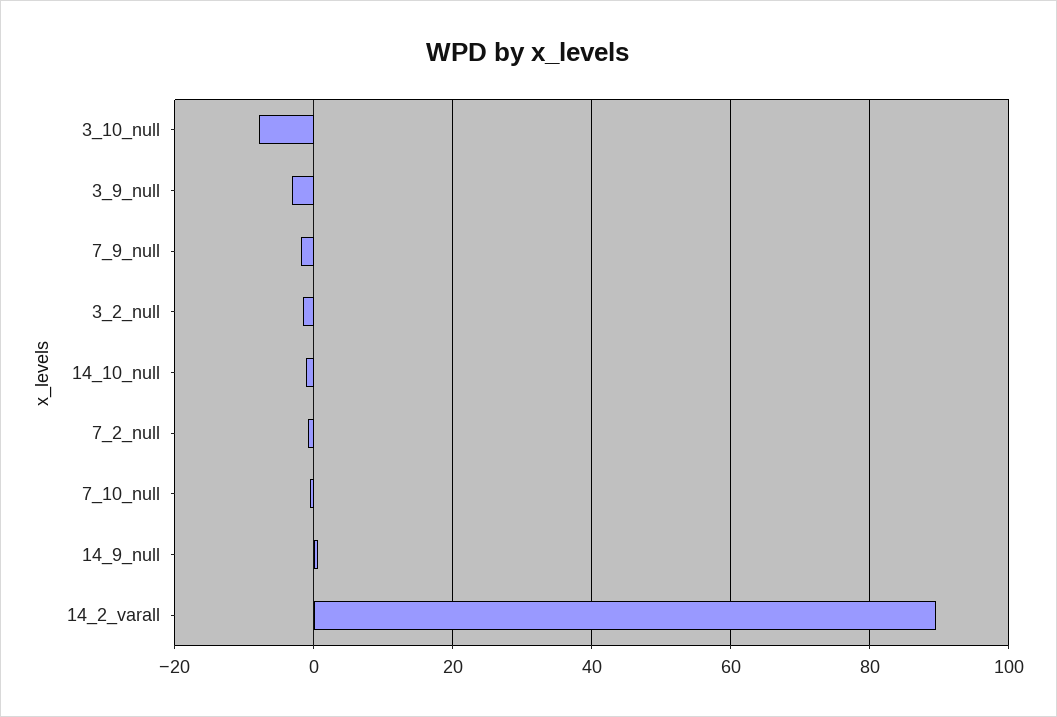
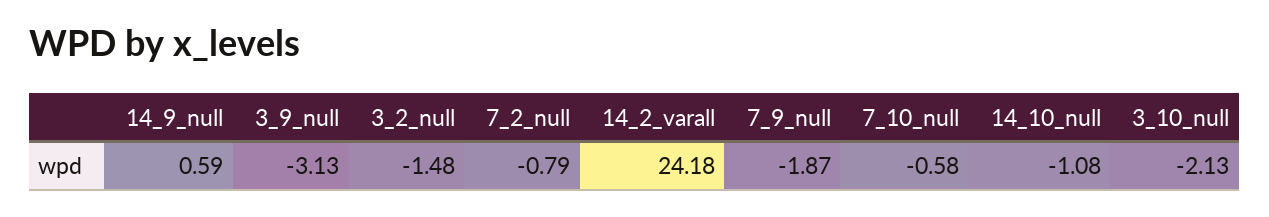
  {
-   "3_10_null": -8,
+   "3_10_null": -2.13,
    "3_9_null": -3.13,
    "7_9_null": -1.87,
    "3_2_null": -1.48,
    "14_10_null": -1.08,
    "7_2_null": -0.79,
    "7_10_null": -0.58,
    "14_9_null": 0.59,
-   "14_2_varall": 90
+   "14_2_varall": 24.18
  }

